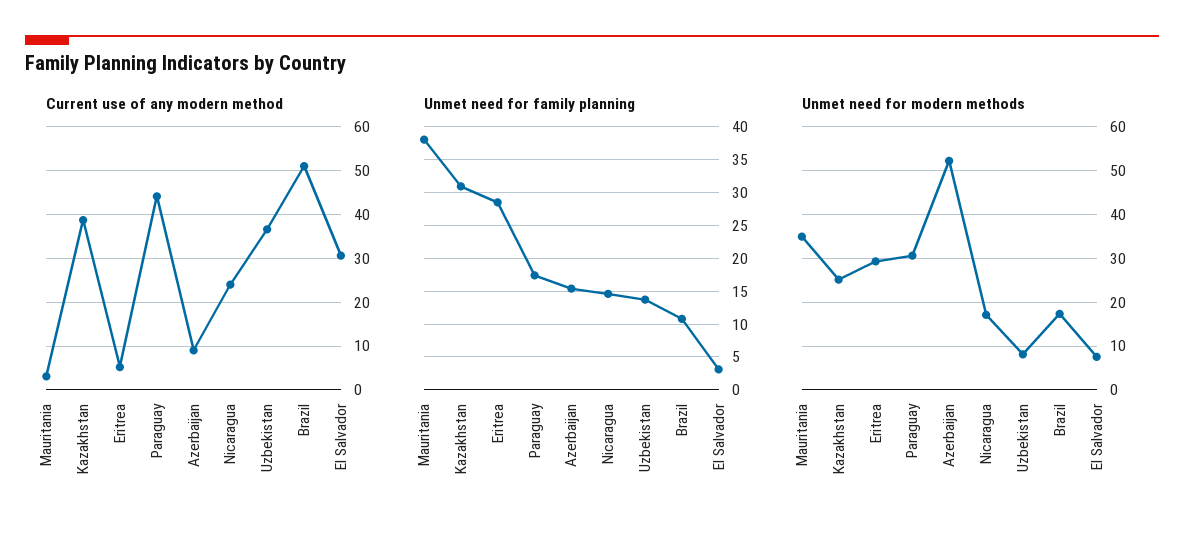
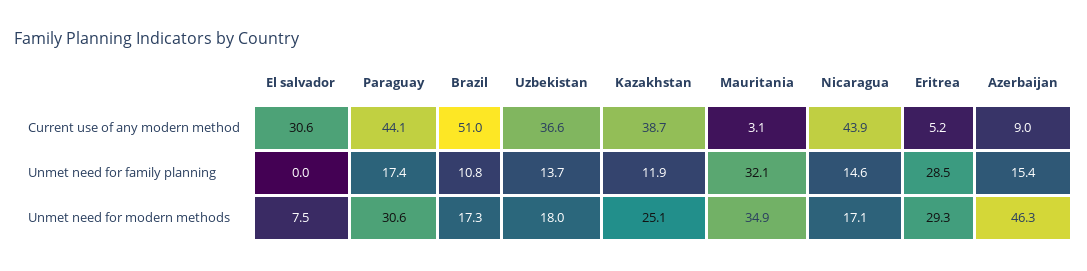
  {
    "Current use of any modern method": {
      "Mauritania": 3.1,
      "Kazakhstan": 38.7,
      "Eritrea": 5.2,
      "Paraguay": 44.1,
      "Azerbaijan": 9,
-     "Nicaragua": 24,
+     "Nicaragua": 43.9,
      "Uzbekistan": 36.6,
      "Brazil": 51,
      "El Salvador": 30.6
    },
    "Unmet need for family planning": {
-     "Mauritania": 38,
+     "Mauritania": 32.1,
-     "Kazakhstan": 31,
+     "Kazakhstan": 11.9,
      "Eritrea": 28.5,
      "Paraguay": 17.4,
      "Azerbaijan": 15.4,
      "Nicaragua": 14.6,
      "Uzbekistan": 13.7,
      "Brazil": 10.8,
-     "El Salvador": 3
+     "El Salvador": 0
    },
    "Unmet need for modern methods": {
      "Mauritania": 34.9,
      "Kazakhstan": 25.1,
      "Eritrea": 29.3,
      "Paraguay": 30.6,
-     "Azerbaijan": 52,
+     "Azerbaijan": 46.3,
      "Nicaragua": 17.1,
-     "Uzbekistan": 8,
+     "Uzbekistan": 18,
      "Brazil": 17.3,
      "El Salvador": 7.5
    }
  }

